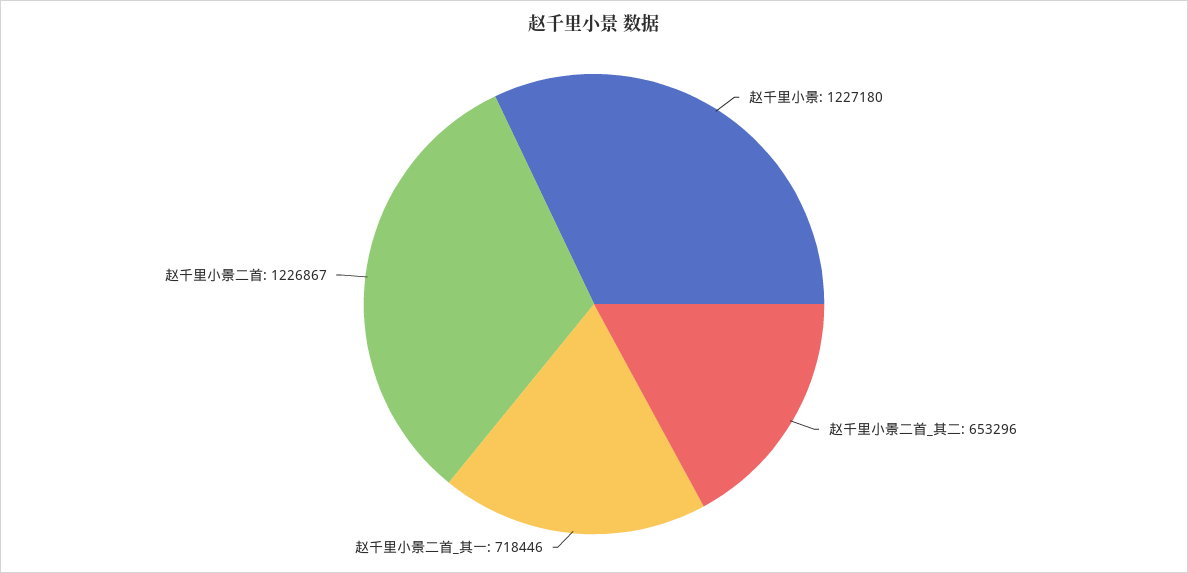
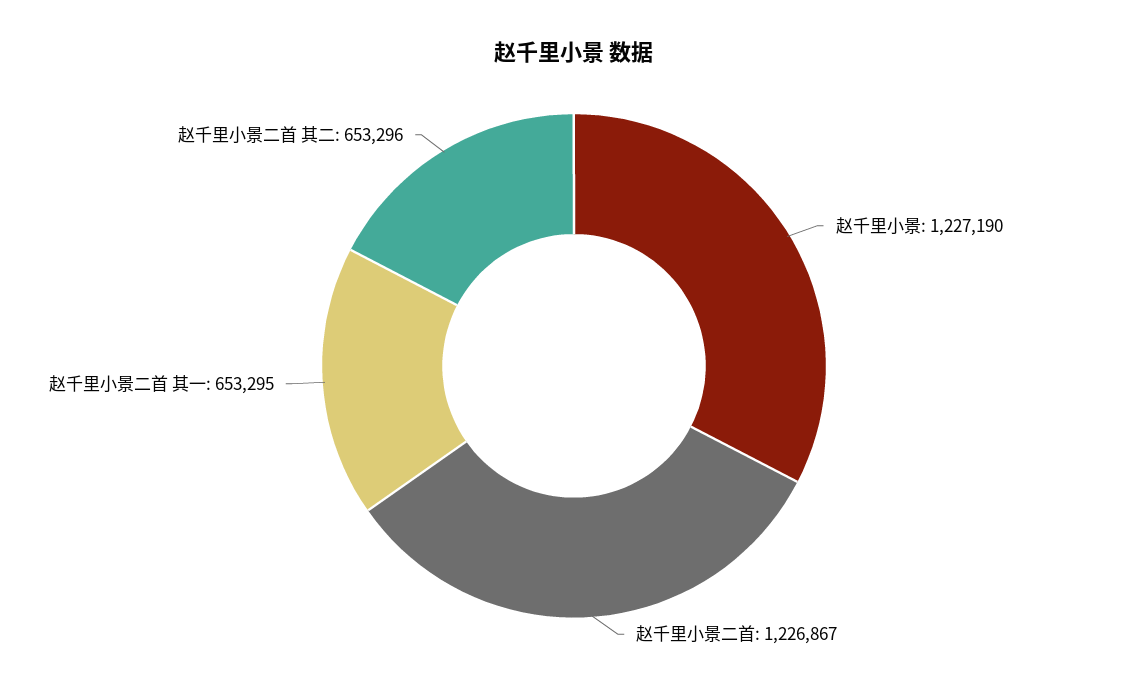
  {
-   "赵千里小景": 1227180,
+   "赵千里小景": 1227190,
    "赵千里小景二首_其二": 653296,
-   "赵千里小景二首_其一": 718446,
+   "赵千里小景二首_其一": 653295,
    "赵千里小景二首": 1226867
  }

